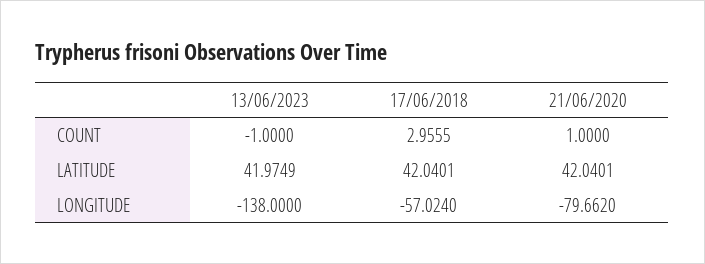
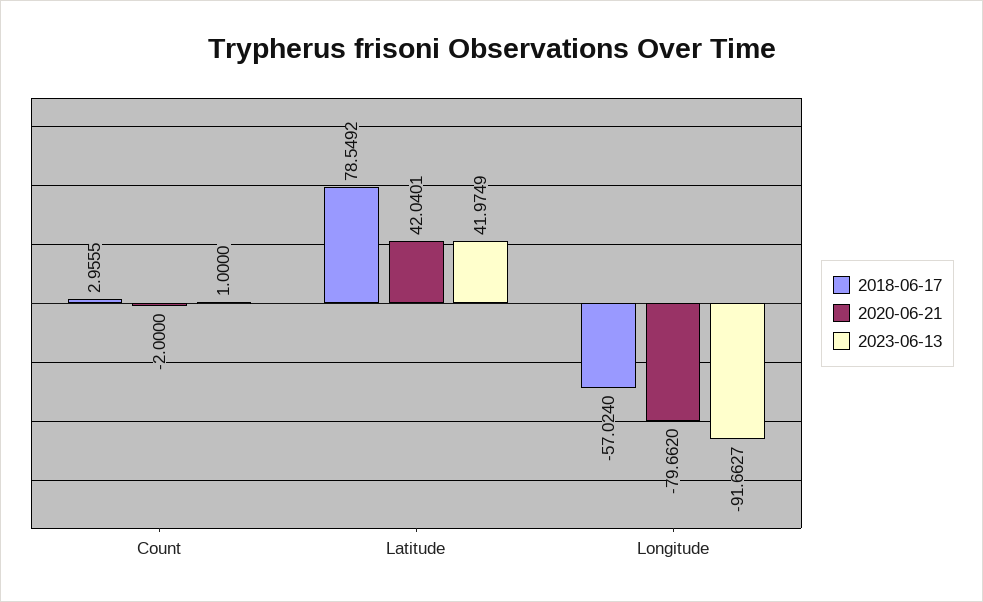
  {
    "13/06/2023": {
-     "COUNT": -1,
+     "COUNT": 1,
      "LATITUDE": 41.9749,
-     "LONGITUDE": -138
+     "LONGITUDE": -91.6627
    },
    "17/06/2018": {
      "COUNT": 2.9555,
-     "LATITUDE": 42.0401,
+     "LATITUDE": 78.5492,
      "LONGITUDE": -57.024
    },
    "21/06/2020": {
-     "COUNT": 1,
+     "COUNT": -2,
      "LATITUDE": 42.0401,
      "LONGITUDE": -79.662
    }
  }

